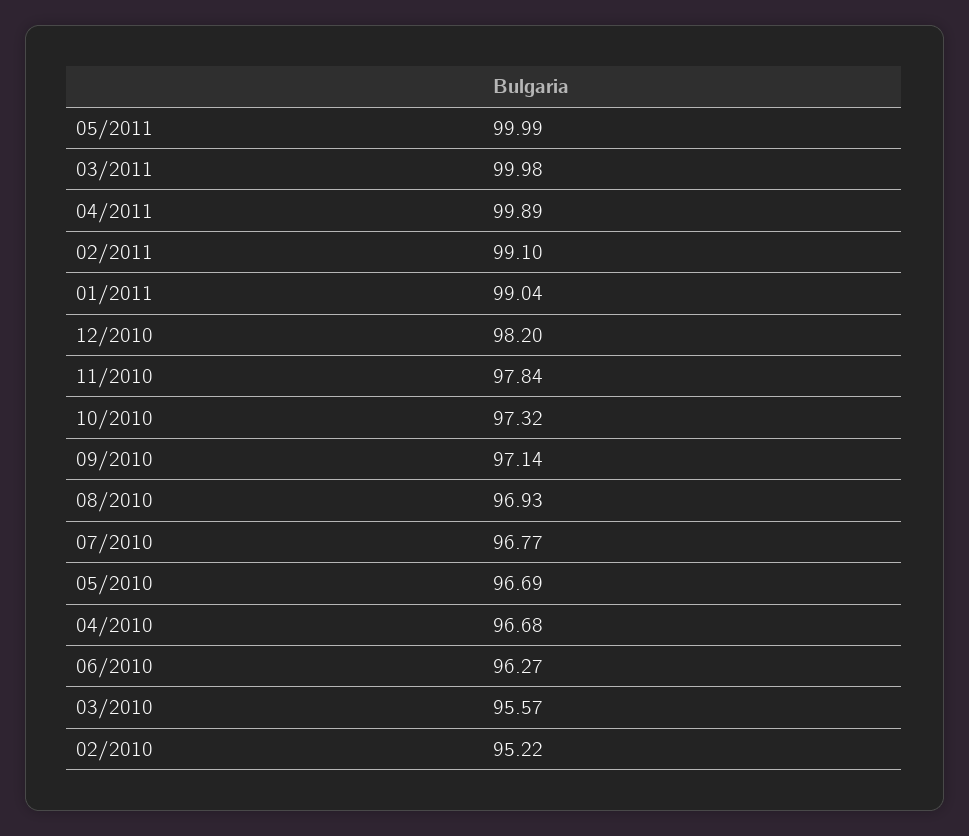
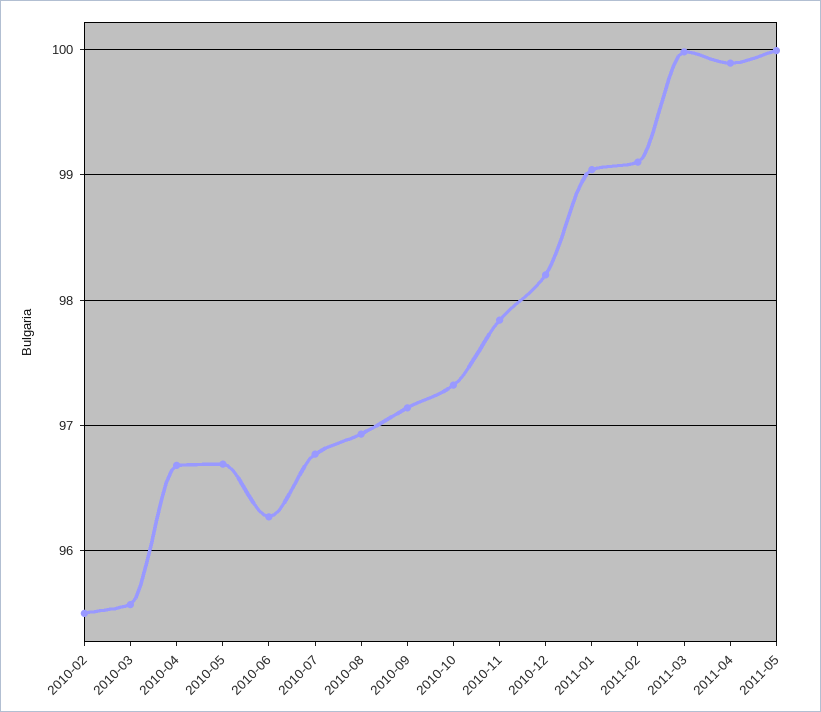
  {
    "05/2011": 99.99,
    "03/2011": 99.98,
    "04/2011": 99.89,
    "02/2011": 99.1,
    "01/2011": 99.04,
    "12/2010": 98.2,
    "11/2010": 97.84,
    "10/2010": 97.32,
    "09/2010": 97.14,
    "08/2010": 96.93,
    "07/2010": 96.77,
    "05/2010": 96.69,
    "04/2010": 96.68,
    "06/2010": 96.27,
    "03/2010": 95.57,
-   "02/2010": 95.22
+   "02/2010": 95.5
  }

